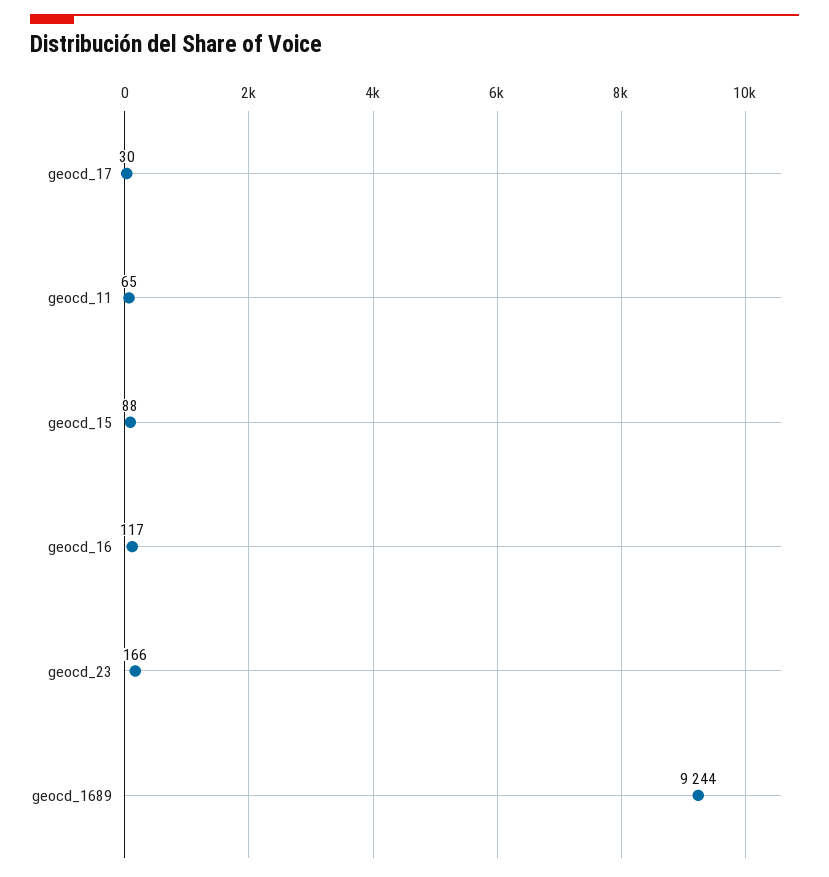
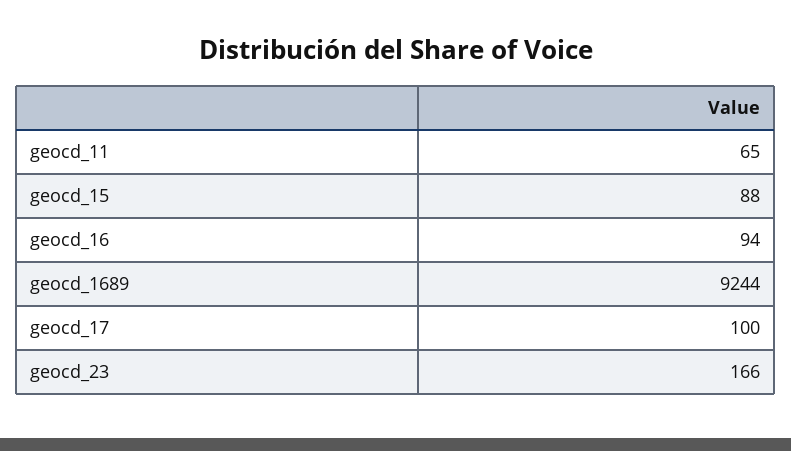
  {
-   "geocd_17": 30,
+   "geocd_17": 100,
    "geocd_11": 65,
    "geocd_15": 88,
-   "geocd_16": 117,
+   "geocd_16": 94,
    "geocd_23": 166,
    "geocd_1689": 9244
  }

